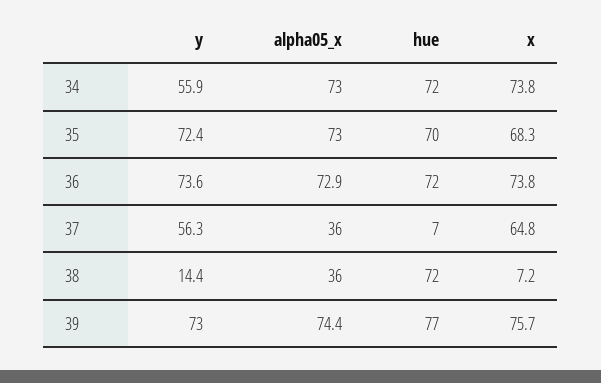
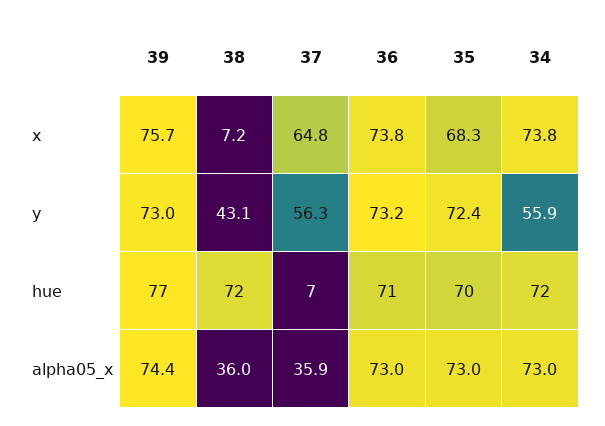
  {
    "y": {
      "34": 55.9,
      "35": 72.4,
-     "36": 73.6,
+     "36": 73.2,
      "37": 56.3,
-     "38": 14.4,
+     "38": 43.1,
      "39": 73
    },
    "alpha05_x": {
      "34": 73,
      "35": 73,
-     "36": 72.9,
+     "36": 73,
-     "37": 36,
+     "37": 35.9,
      "38": 36,
      "39": 74.4
    },
    "hue": {
      "34": 72,
      "35": 70,
-     "36": 72,
+     "36": 71,
      "37": 7,
      "38": 72,
      "39": 77
    },
    "x": {
      "34": 73.8,
      "35": 68.3,
      "36": 73.8,
      "37": 64.8,
      "38": 7.2,
      "39": 75.7
    }
  }

